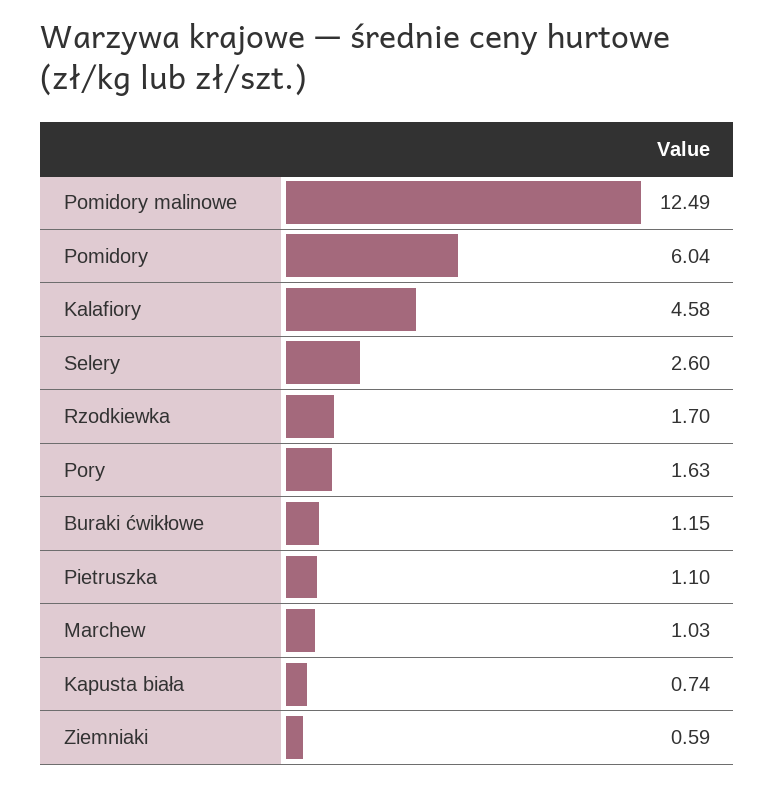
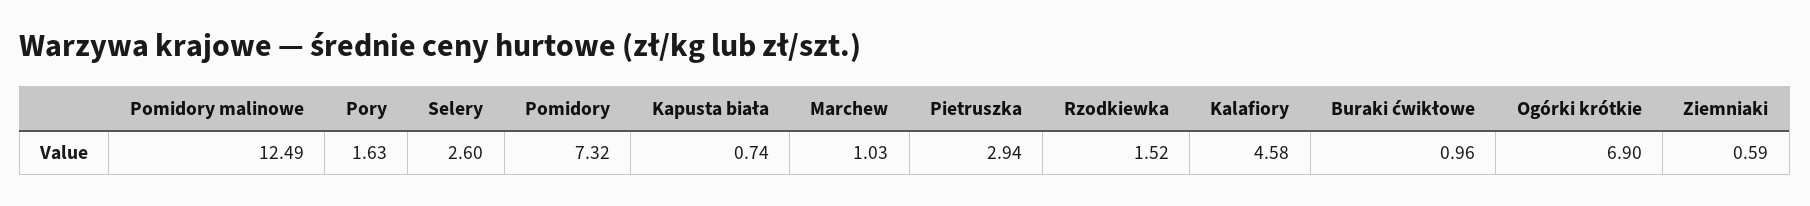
  {
    "Pomidory malinowe": 12.49,
-   "Pomidory": 6.04,
+   "Pomidory": 7.32,
    "Kalafiory": 4.58,
    "Selery": 2.6,
-   "Rzodkiewka": 1.7,
+   "Rzodkiewka": 1.52,
    "Pory": 1.63,
-   "Buraki ćwikłowe": 1.15,
+   "Buraki ćwikłowe": 0.96,
-   "Pietruszka": 1.1,
+   "Pietruszka": 2.94,
    "Marchew": 1.03,
    "Kapusta biała": 0.74,
-   "Ziemniaki": 0.59
+   "Ziemniaki": 0.59,
+   "Ogórki krótkie": 6.9
  }

